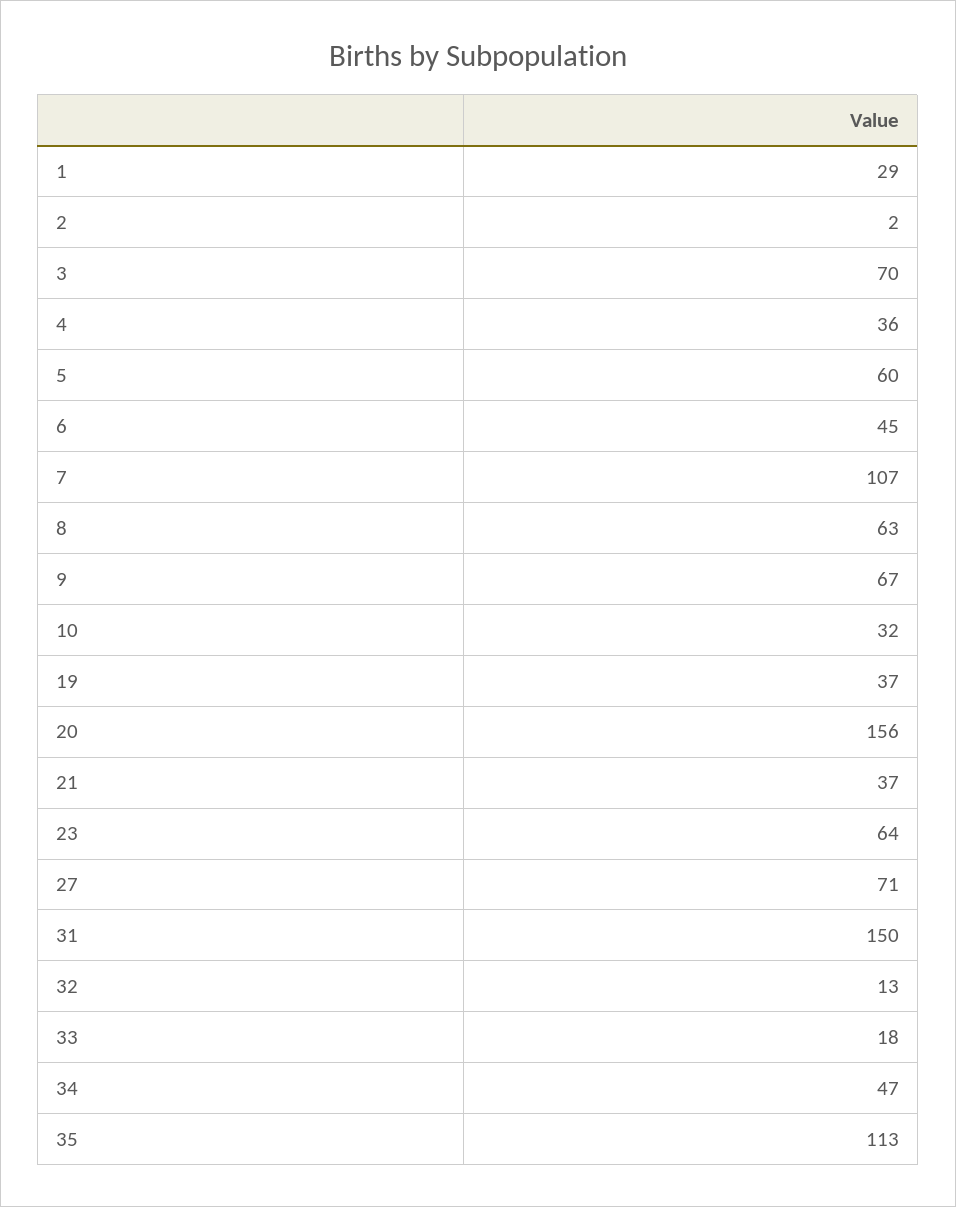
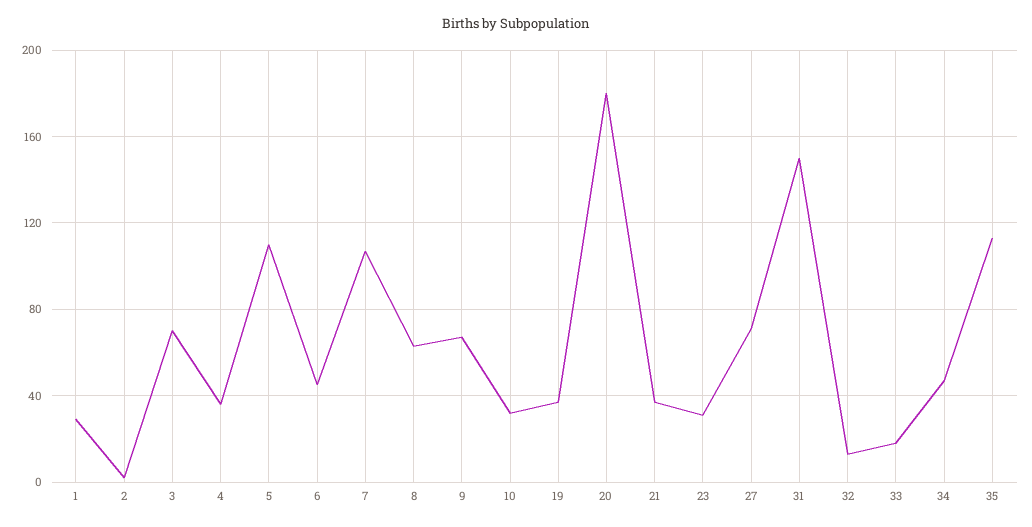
  {
    "1": 29,
    "2": 2,
    "3": 70,
    "4": 36,
-   "5": 60,
+   "5": 110,
    "6": 45,
    "7": 107,
    "8": 63,
    "9": 67,
    "10": 32,
    "19": 37,
-   "20": 156,
+   "20": 180,
    "21": 37,
-   "23": 64,
+   "23": 30,
    "27": 71,
    "31": 150,
    "32": 13,
    "33": 18,
    "34": 47,
    "35": 113
  }

